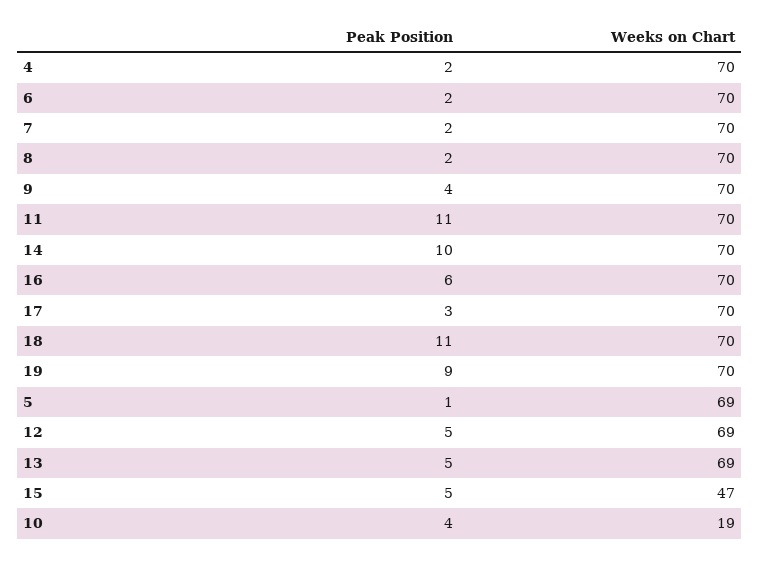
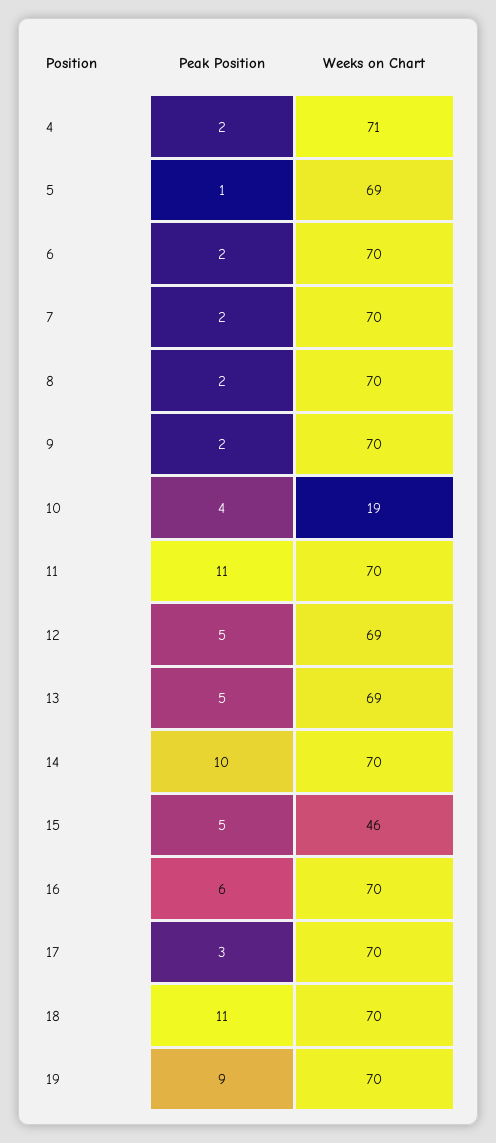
  {
    "Peak Position": {
      "4": 2,
      "6": 2,
      "7": 2,
      "8": 2,
-     "9": 4,
+     "9": 2,
      "11": 11,
      "14": 10,
      "16": 6,
      "17": 3,
      "18": 11,
      "19": 9,
      "5": 1,
      "12": 5,
      "13": 5,
      "15": 5,
      "10": 4
    },
    "Weeks on Chart": {
-     "4": 70,
+     "4": 71,
      "6": 70,
      "7": 70,
      "8": 70,
      "9": 70,
      "11": 70,
      "14": 70,
      "16": 70,
      "17": 70,
      "18": 70,
      "19": 70,
      "5": 69,
      "12": 69,
      "13": 69,
-     "15": 47,
+     "15": 46,
      "10": 19
    }
  }

